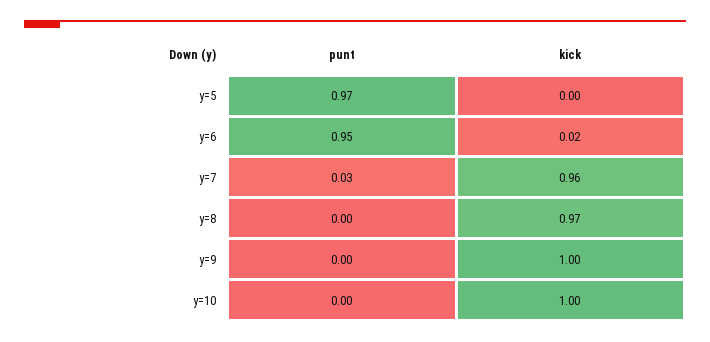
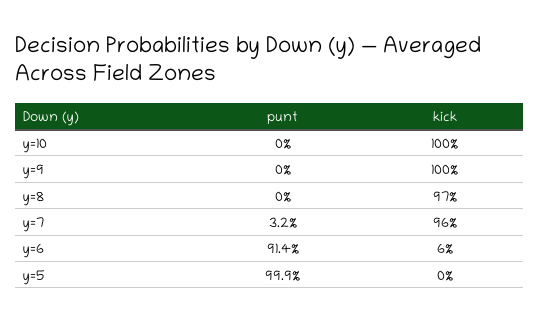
  {
    "punt": {
-     "y=5": 0.97,
+     "y=5": 0.999,
-     "y=6": 0.95,
+     "y=6": 0.914,
      "y=7": 0.032,
      "y=8": 0,
      "y=9": 0,
      "y=10": 0
    },
    "kick": {
      "y=5": 0,
-     "y=6": 0.02,
+     "y=6": 0.06,
      "y=7": 0.96,
      "y=8": 0.97,
      "y=9": 1,
      "y=10": 1
    }
  }

